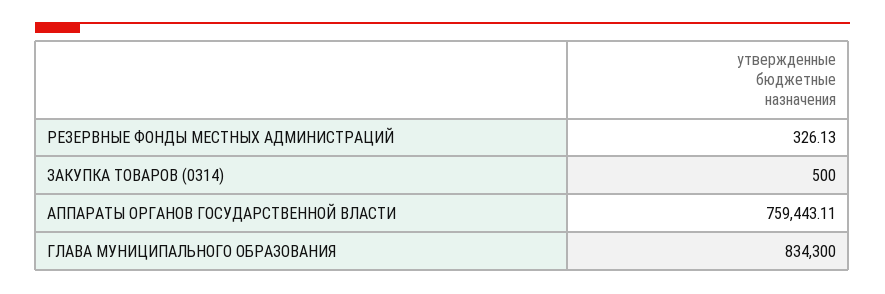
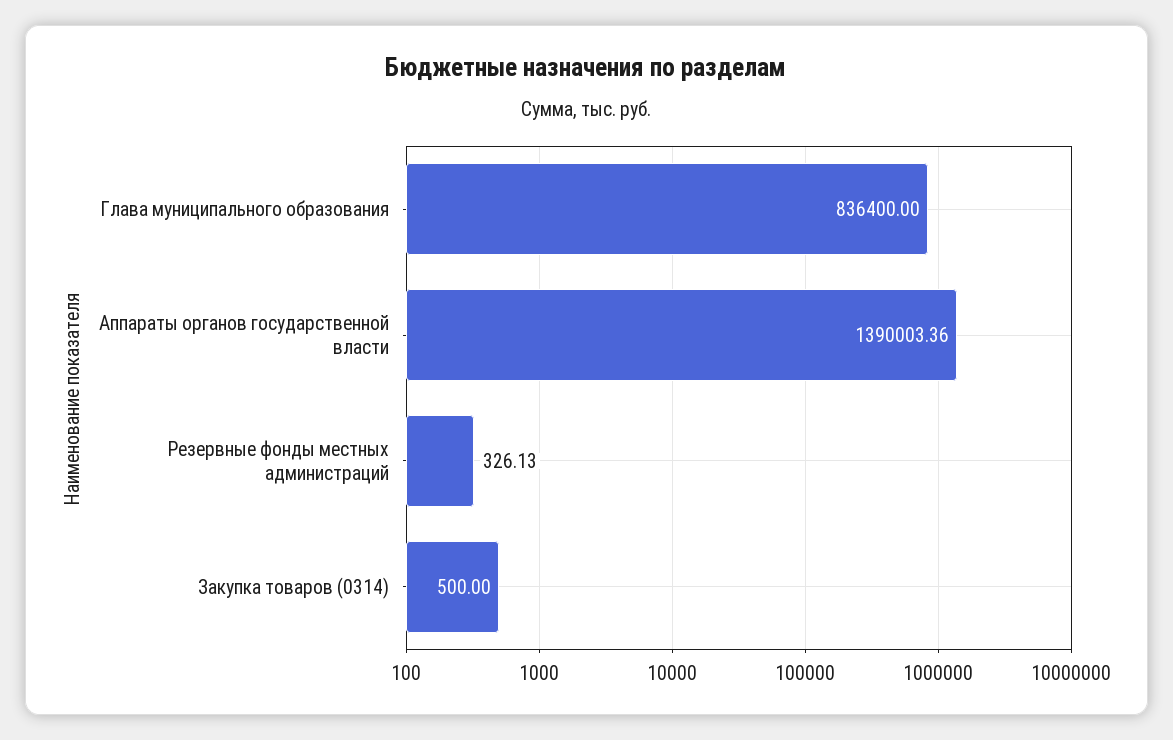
  {
    "РЕЗЕРВНЫЕ ФОНДЫ МЕСТНЫХ АДМИНИСТРАЦИЙ": 326.13,
    "ЗАКУПКА ТОВАРОВ (0314)": 500,
-   "АППАРАТЫ ОРГАНОВ ГОСУДАРСТВЕННОЙ ВЛАСТИ": 759443.11,
+   "АППАРАТЫ ОРГАНОВ ГОСУДАРСТВЕННОЙ ВЛАСТИ": 1390003.36,
-   "ГЛАВА МУНИЦИПАЛЬНОГО ОБРАЗОВАНИЯ": 834300
+   "ГЛАВА МУНИЦИПАЛЬНОГО ОБРАЗОВАНИЯ": 836400
  }

